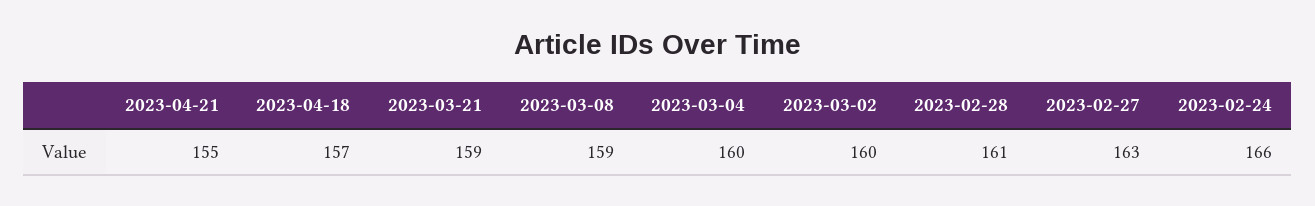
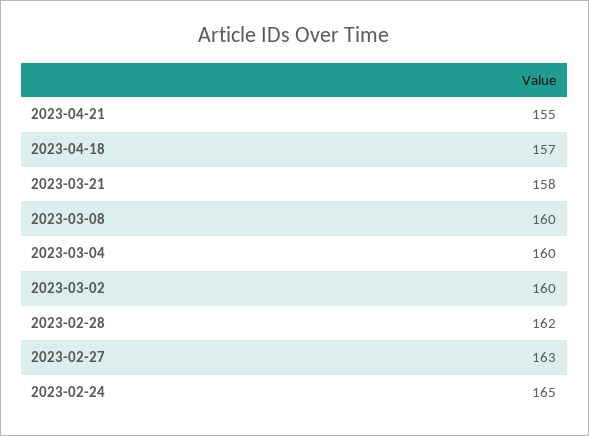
  {
    "2023-04-21": 155,
    "2023-04-18": 157,
-   "2023-03-21": 159,
+   "2023-03-21": 158,
-   "2023-03-08": 159,
+   "2023-03-08": 160,
    "2023-03-04": 160,
    "2023-03-02": 160,
-   "2023-02-28": 161,
+   "2023-02-28": 162,
    "2023-02-27": 163,
-   "2023-02-24": 166
+   "2023-02-24": 165
  }

